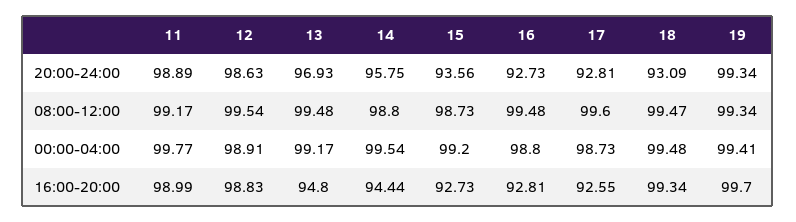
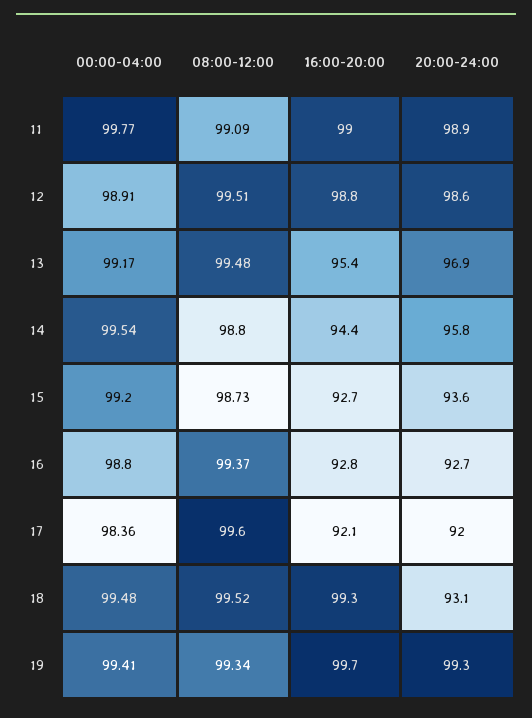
  {
    "11": {
      "20:00-24:00": 98.89,
-     "08:00-12:00": 99.17,
+     "08:00-12:00": 99.09,
      "00:00-04:00": 99.77,
      "16:00-20:00": 98.99
    },
    "12": {
      "20:00-24:00": 98.63,
-     "08:00-12:00": 99.54,
+     "08:00-12:00": 99.51,
      "00:00-04:00": 98.91,
      "16:00-20:00": 98.83
    },
    "13": {
      "20:00-24:00": 96.93,
      "08:00-12:00": 99.48,
      "00:00-04:00": 99.17,
-     "16:00-20:00": 94.8
+     "16:00-20:00": 95.4
    },
    "14": {
      "20:00-24:00": 95.75,
      "08:00-12:00": 98.8,
      "00:00-04:00": 99.54,
      "16:00-20:00": 94.44
    },
    "15": {
      "20:00-24:00": 93.56,
      "08:00-12:00": 98.73,
      "00:00-04:00": 99.2,
      "16:00-20:00": 92.73
    },
    "16": {
      "20:00-24:00": 92.73,
-     "08:00-12:00": 99.48,
+     "08:00-12:00": 99.37,
      "00:00-04:00": 98.8,
      "16:00-20:00": 92.81
    },
    "17": {
-     "20:00-24:00": 92.81,
+     "20:00-24:00": 92,
      "08:00-12:00": 99.6,
-     "00:00-04:00": 98.73,
+     "00:00-04:00": 98.36,
-     "16:00-20:00": 92.55
+     "16:00-20:00": 92.1
    },
    "18": {
      "20:00-24:00": 93.09,
-     "08:00-12:00": 99.47,
+     "08:00-12:00": 99.52,
      "00:00-04:00": 99.48,
      "16:00-20:00": 99.34
    },
    "19": {
      "20:00-24:00": 99.34,
      "08:00-12:00": 99.34,
      "00:00-04:00": 99.41,
      "16:00-20:00": 99.7
    }
  }

